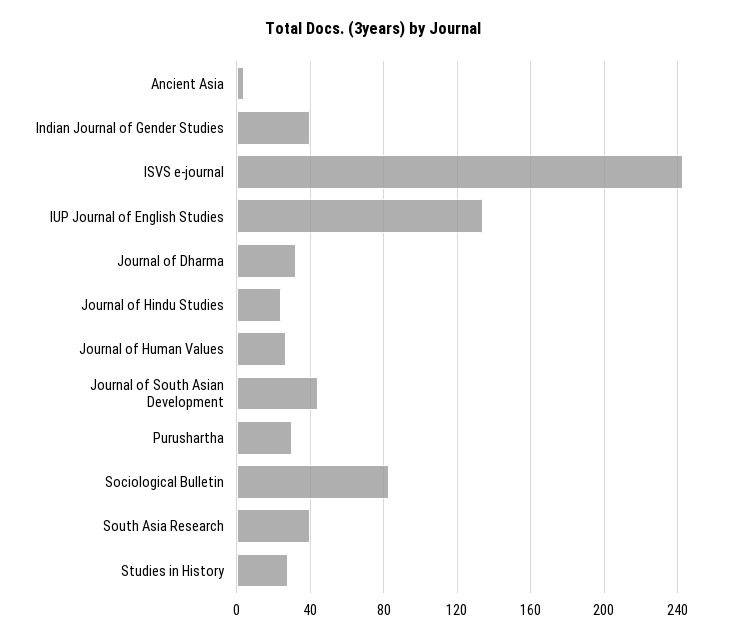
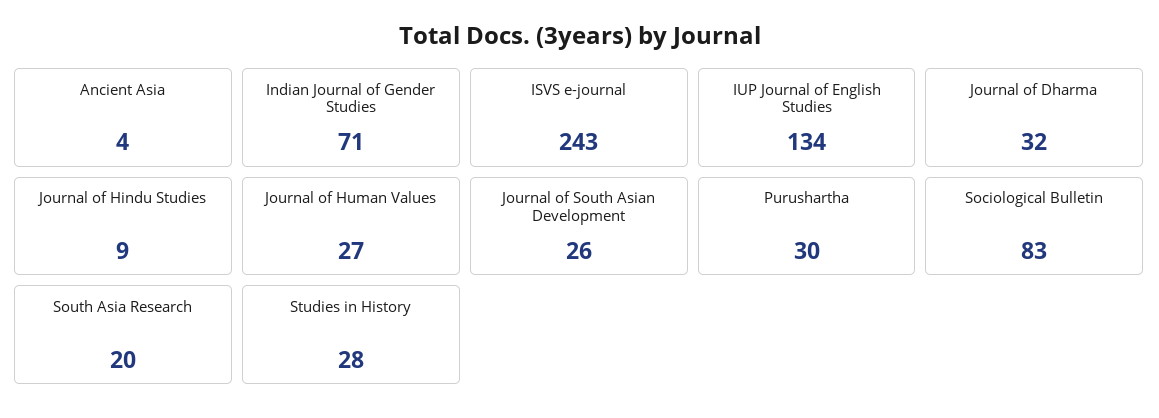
  {
    "Ancient Asia": 4,
-   "Indian Journal of Gender Studies": 40,
+   "Indian Journal of Gender Studies": 71,
    "ISVS e-journal": 243,
    "IUP Journal of English Studies": 134,
    "Journal of Dharma": 32,
-   "Journal of Hindu Studies": 25,
+   "Journal of Hindu Studies": 9,
    "Journal of Human Values": 27,
-   "Journal of South Asian Development": 45,
+   "Journal of South Asian Development": 26,
    "Purushartha": 30,
    "Sociological Bulletin": 83,
-   "South Asia Research": 40,
+   "South Asia Research": 20,
    "Studies in History": 28
  }

